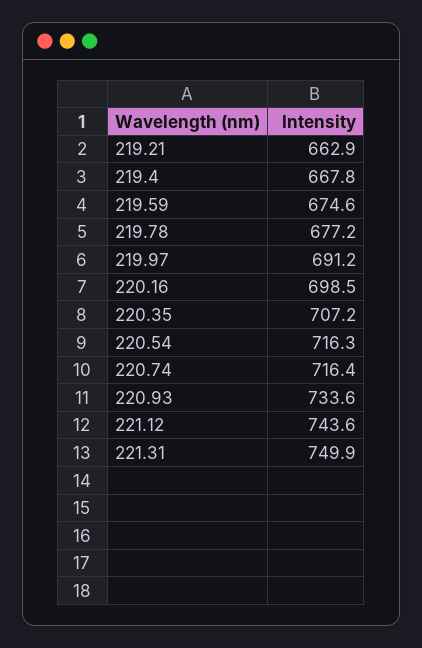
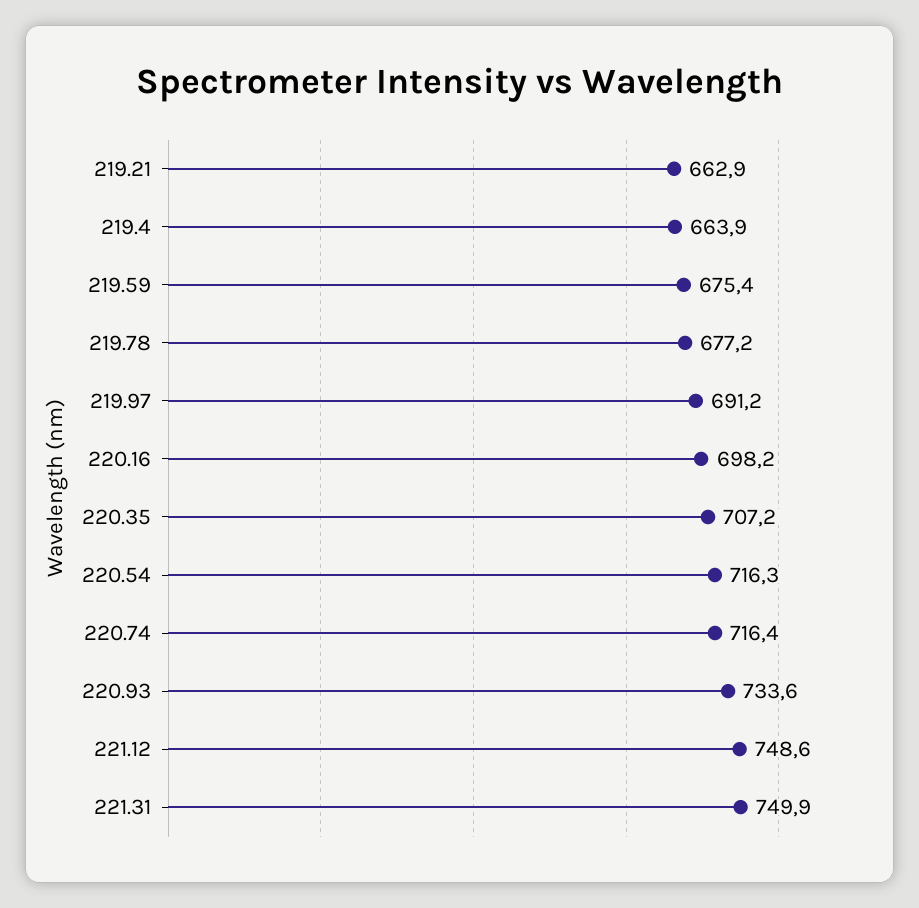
  {
    "219.21": 662.9,
-   "219.4": 667.8,
+   "219.4": 663.9,
-   "219.59": 674.6,
+   "219.59": 675.4,
    "219.78": 677.2,
    "219.97": 691.2,
-   "220.16": 698.5,
+   "220.16": 698.2,
    "220.35": 707.2,
    "220.54": 716.3,
    "220.74": 716.4,
    "220.93": 733.6,
-   "221.12": 743.6,
+   "221.12": 748.6,
    "221.31": 749.9
  }

